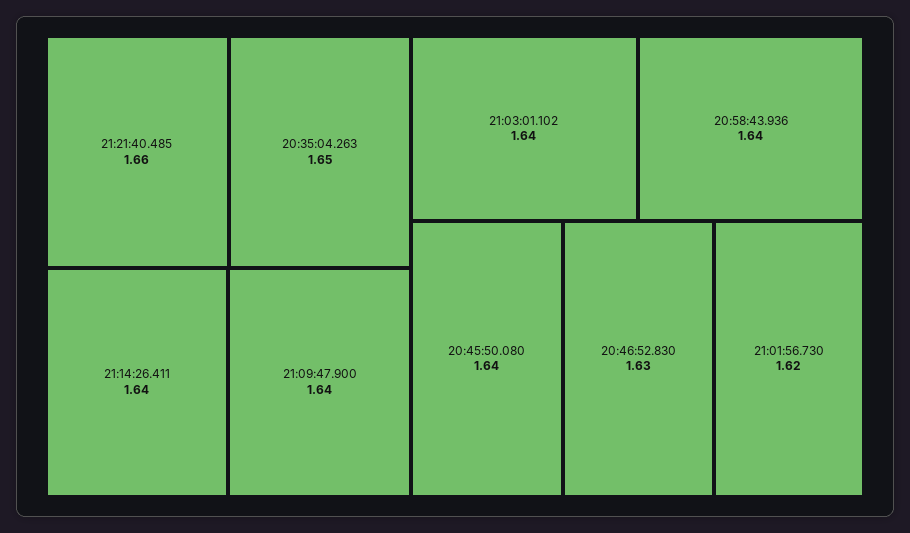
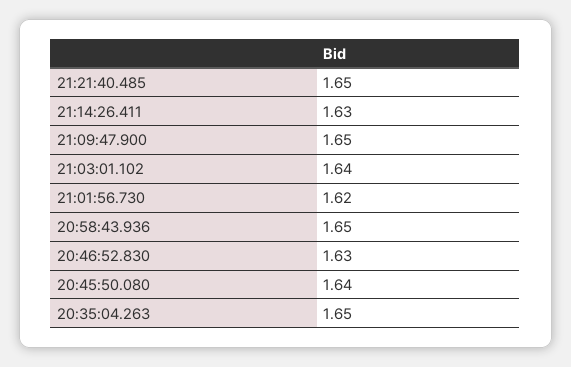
  {
-   "21:21:40.485": 1.66,
+   "21:21:40.485": 1.65,
    "20:35:04.263": 1.65,
-   "21:14:26.411": 1.64,
+   "21:14:26.411": 1.63,
-   "21:09:47.900": 1.64,
+   "21:09:47.900": 1.65,
    "21:03:01.102": 1.64,
-   "20:58:43.936": 1.64,
+   "20:58:43.936": 1.65,
    "20:45:50.080": 1.64,
    "20:46:52.830": 1.63,
    "21:01:56.730": 1.62
  }

